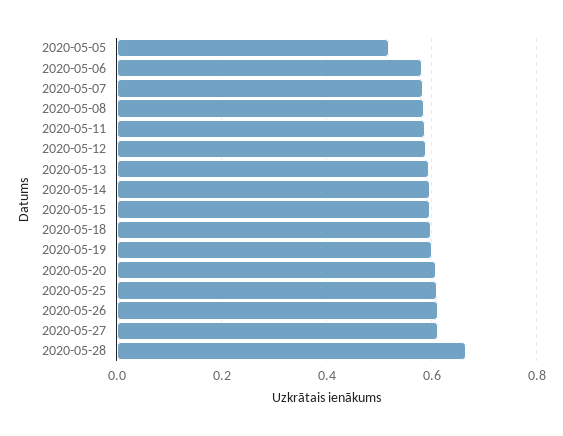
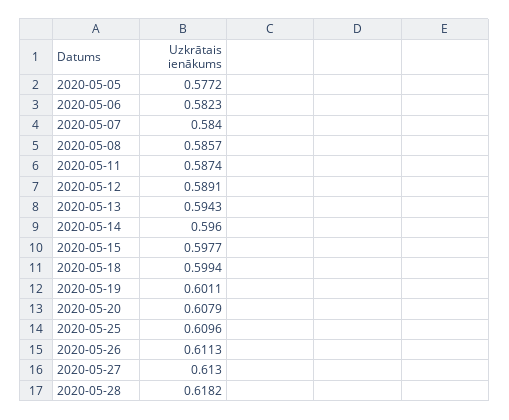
  {
-   "2020-05-05": 0.52,
+   "2020-05-05": 0.5772,
    "2020-05-06": 0.5823,
    "2020-05-07": 0.584,
    "2020-05-08": 0.5857,
    "2020-05-11": 0.5874,
    "2020-05-12": 0.5891,
    "2020-05-13": 0.5943,
    "2020-05-14": 0.596,
    "2020-05-15": 0.5977,
    "2020-05-18": 0.5994,
    "2020-05-19": 0.6011,
    "2020-05-20": 0.6079,
    "2020-05-25": 0.6096,
    "2020-05-26": 0.6113,
    "2020-05-27": 0.613,
-   "2020-05-28": 0.66
+   "2020-05-28": 0.6182
  }

